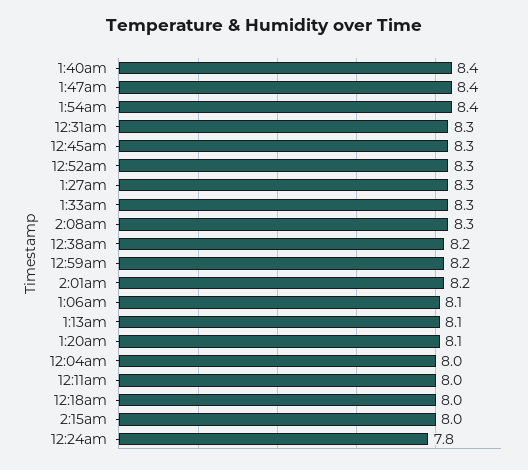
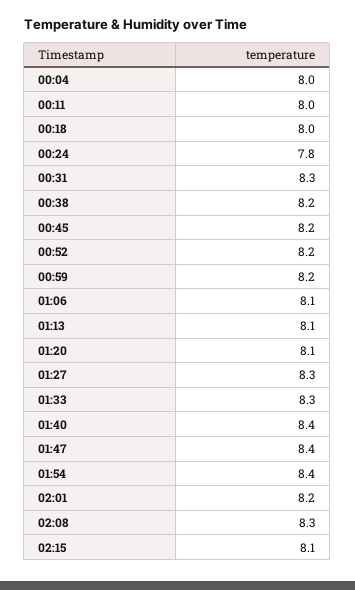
  {
    "1:40am": 8.4,
    "1:47am": 8.4,
    "1:54am": 8.4,
    "12:31am": 8.3,
-   "12:45am": 8.3,
+   "12:45am": 8.2,
-   "12:52am": 8.3,
+   "12:52am": 8.2,
    "1:27am": 8.3,
    "1:33am": 8.3,
    "2:08am": 8.3,
    "12:38am": 8.2,
    "12:59am": 8.2,
    "2:01am": 8.2,
    "1:06am": 8.1,
    "1:13am": 8.1,
    "1:20am": 8.1,
    "12:04am": 8,
    "12:11am": 8,
    "12:18am": 8,
-   "2:15am": 8,
+   "2:15am": 8.1,
    "12:24am": 7.8
  }

